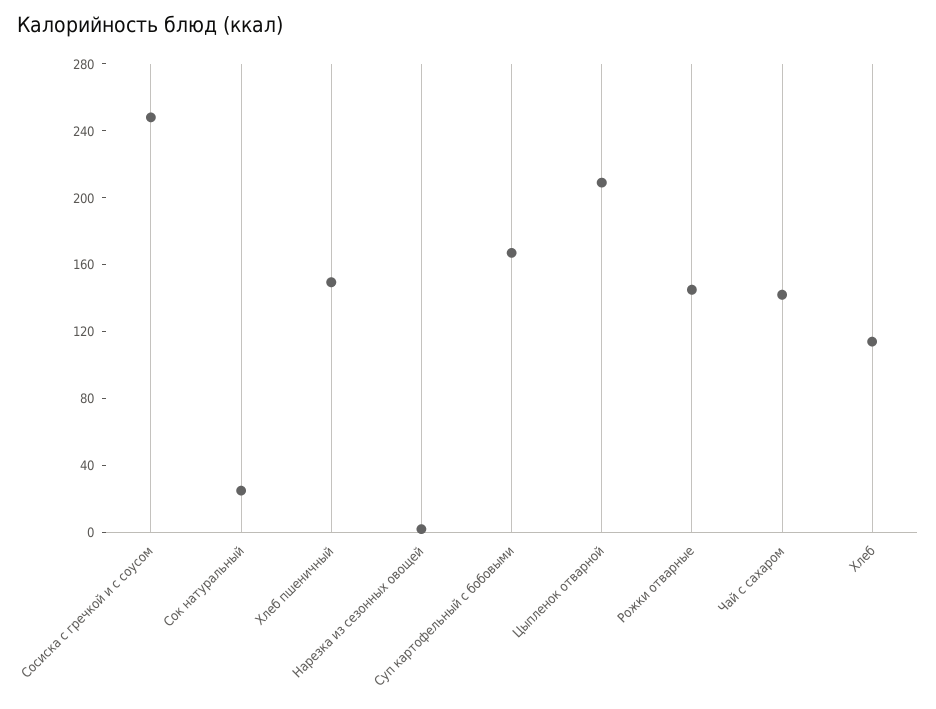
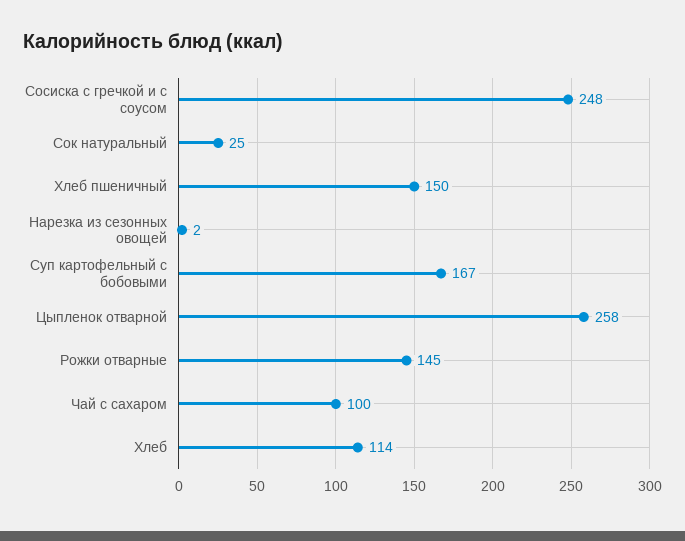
  {
    "Сосиска с гречкой и с соусом": 248,
    "Сок натуральный": 25,
    "Хлеб пшеничный": 150,
    "Нарезка из сезонных овощей": 2,
    "Суп картофельный с бобовыми": 167,
-   "Цыпленок отварной": 210,
+   "Цыпленок отварной": 258,
    "Рожки отварные": 145,
-   "Чай с сахаром": 140,
+   "Чай с сахаром": 100,
    "Хлеб": 114
  }

